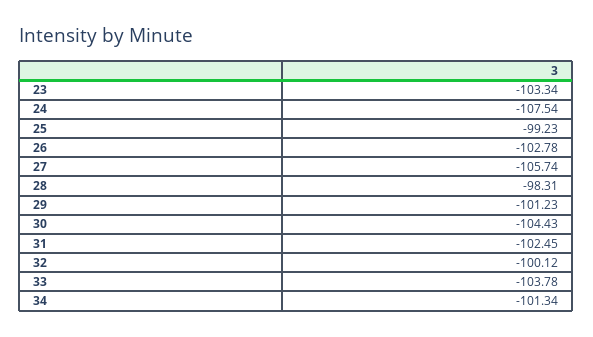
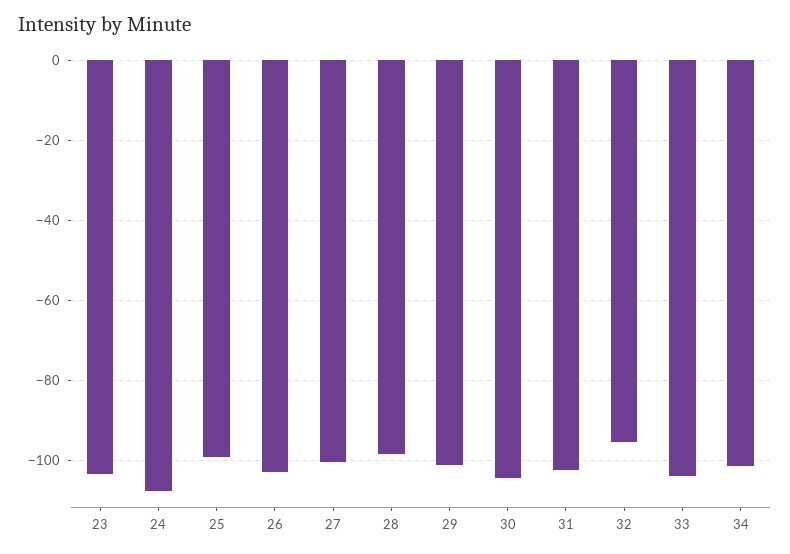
  {
    "23": -103.34,
    "24": -107.54,
    "25": -99.23,
    "26": -102.78,
-   "27": -105.74,
+   "27": -100,
    "28": -98.31,
    "29": -101.23,
    "30": -104.43,
    "31": -102.45,
-   "32": -100.12,
+   "32": -96,
    "33": -103.78,
    "34": -101.34
  }

